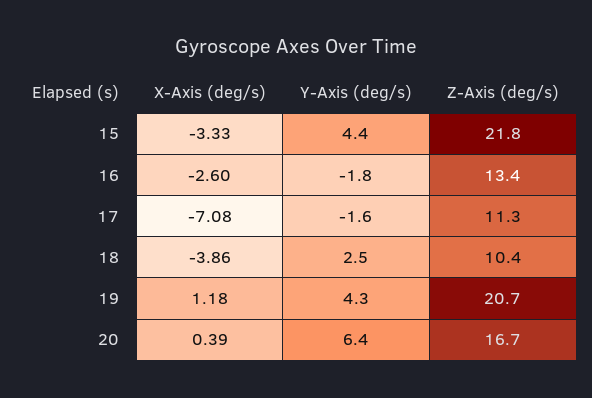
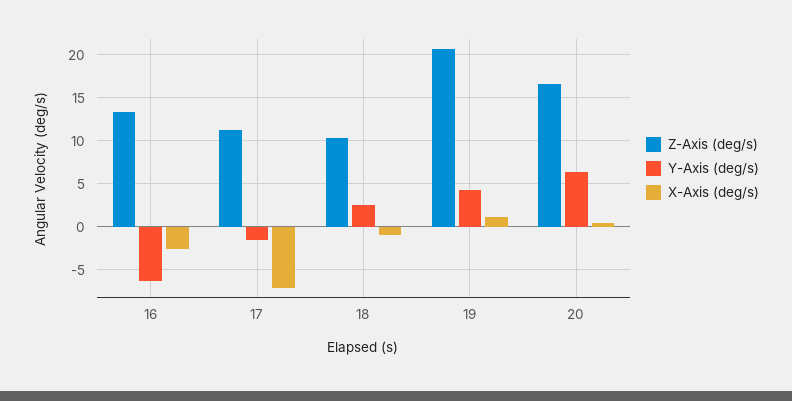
  {
    "X-Axis (deg/s)": {
-     "15": -3.33,
      "16": -2.6,
      "17": -7.08,
-     "18": -3.86,
+     "18": -1,
      "19": 1.18,
      "20": 0.39
    },
    "Y-Axis (deg/s)": {
-     "15": 4.4,
-     "16": -1.8,
+     "16": -6,
      "17": -1.6,
      "18": 2.5,
      "19": 4.3,
      "20": 6.4
    },
    "Z-Axis (deg/s)": {
-     "15": 21.8,
      "16": 13.4,
      "17": 11.3,
      "18": 10.4,
      "19": 20.7,
      "20": 16.7
    }
  }

